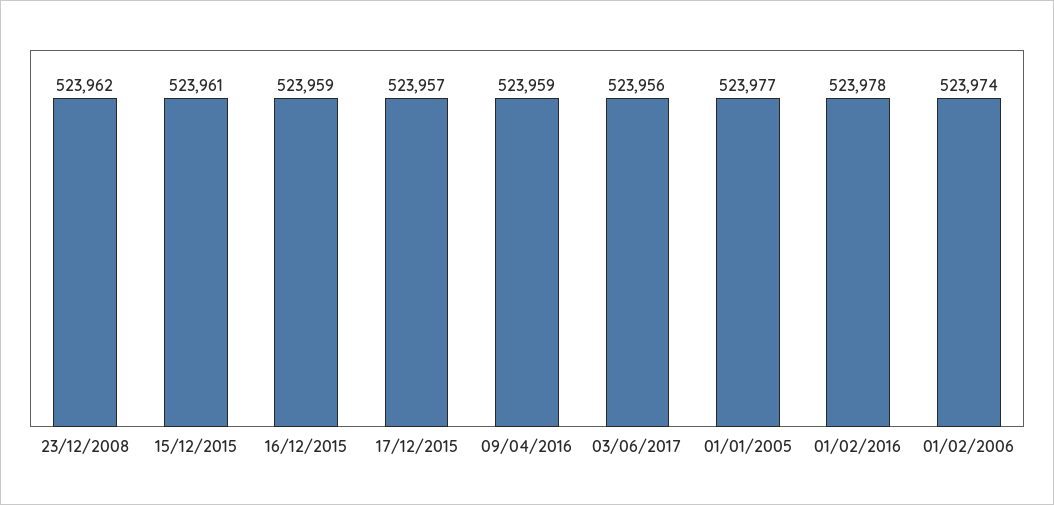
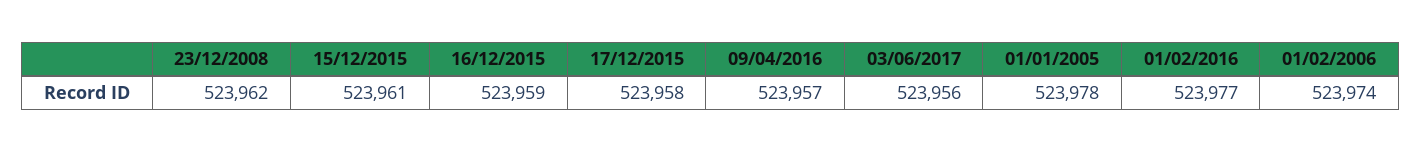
  {
    "23/12/2008": 523962,
    "15/12/2015": 523961,
    "16/12/2015": 523959,
-   "17/12/2015": 523957,
+   "17/12/2015": 523958,
-   "09/04/2016": 523959,
+   "09/04/2016": 523957,
    "03/06/2017": 523956,
-   "01/01/2005": 523977,
+   "01/01/2005": 523978,
-   "01/02/2016": 523978,
+   "01/02/2016": 523977,
    "01/02/2006": 523974
  }

